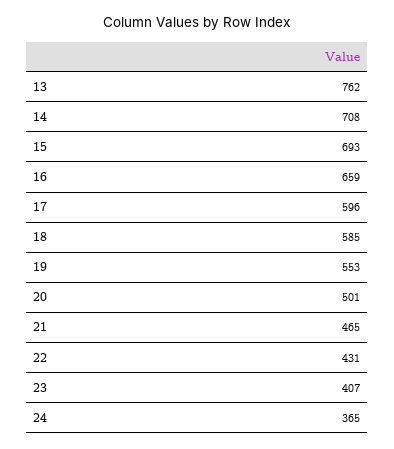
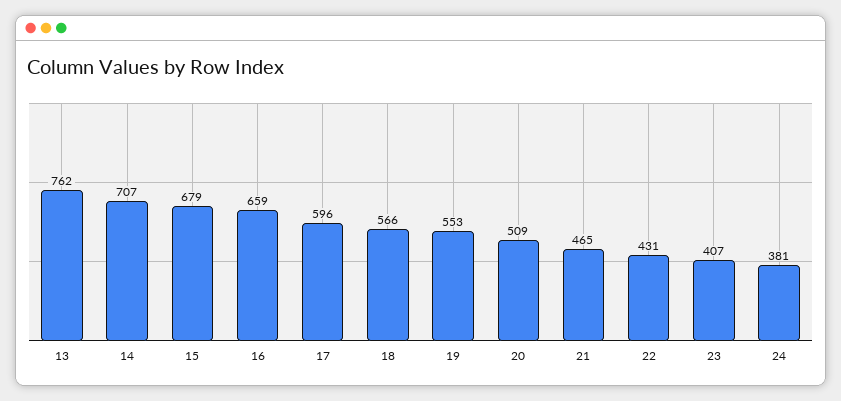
  {
    "13": 762,
-   "14": 708,
+   "14": 707,
-   "15": 693,
+   "15": 679,
    "16": 659,
    "17": 596,
-   "18": 585,
+   "18": 566,
    "19": 553,
-   "20": 501,
+   "20": 509,
    "21": 465,
    "22": 431,
    "23": 407,
-   "24": 365
+   "24": 381
  }

